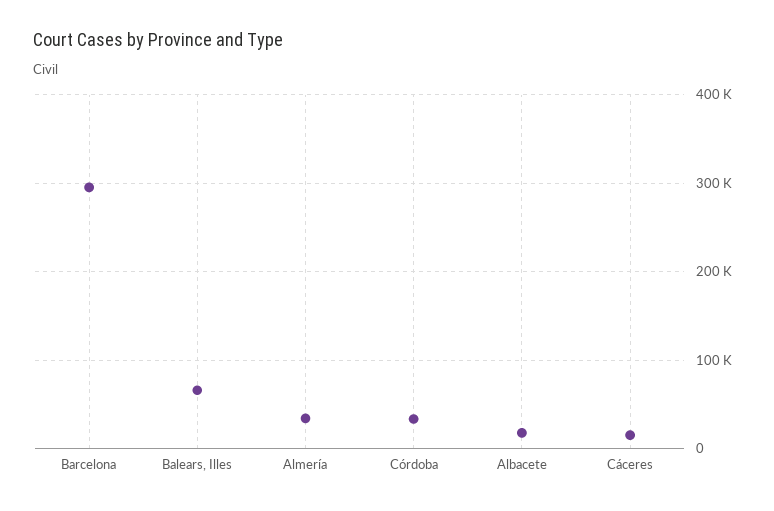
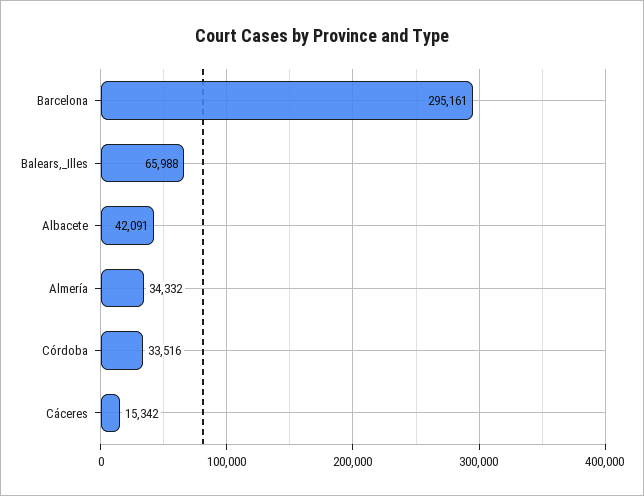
  {
    "Barcelona": 295161,
    "Balears, Illes": 65988,
    "Almería": 34332,
    "Córdoba": 33516,
-   "Albacete": 20000,
+   "Albacete": 42091,
    "Cáceres": 15342
  }

